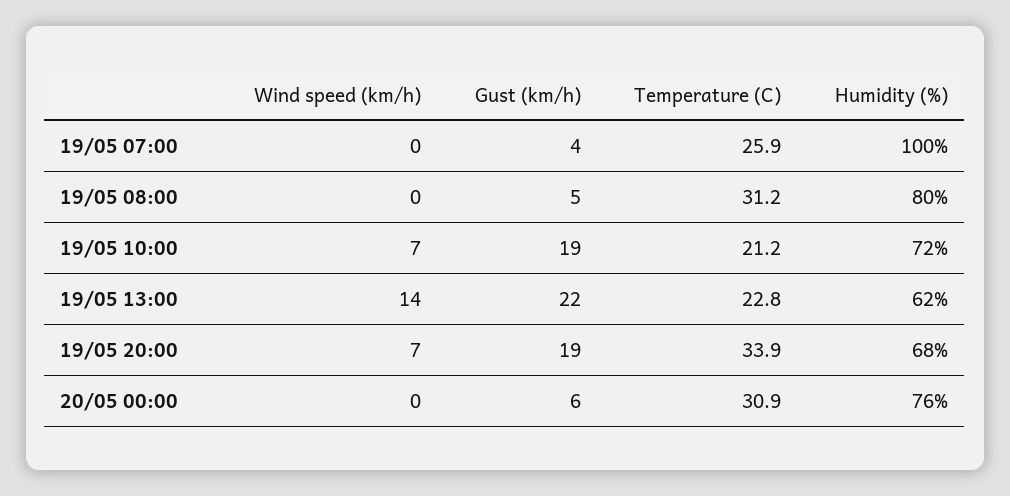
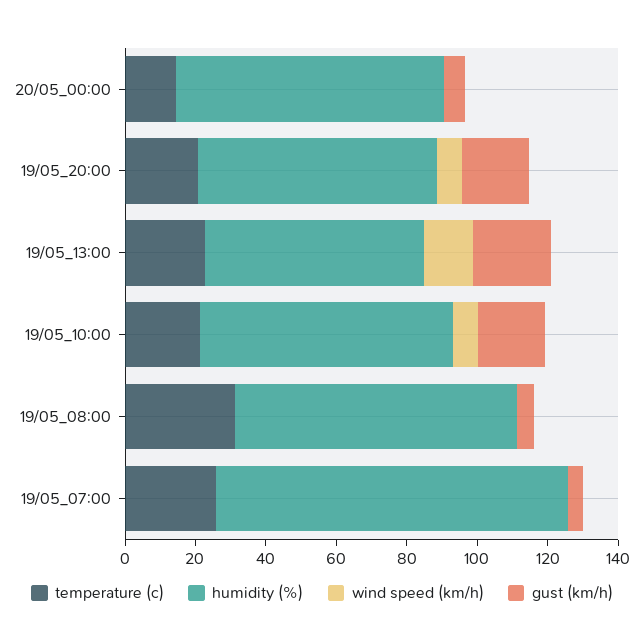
  {
    "Wind speed (km/h)": {
      "19/05 07:00": 0,
      "19/05 08:00": 0,
      "19/05 10:00": 7,
      "19/05 13:00": 14,
      "19/05 20:00": 7,
      "20/05 00:00": 0
    },
    "Gust (km/h)": {
      "19/05 07:00": 4,
      "19/05 08:00": 5,
      "19/05 10:00": 19,
      "19/05 13:00": 22,
      "19/05 20:00": 19,
      "20/05 00:00": 6
    },
    "Temperature (C)": {
      "19/05 07:00": 25.9,
      "19/05 08:00": 31.2,
      "19/05 10:00": 21.2,
      "19/05 13:00": 22.8,
-     "19/05 20:00": 33.9,
+     "19/05 20:00": 20,
-     "20/05 00:00": 30.9
+     "20/05 00:00": 15
    },
    "Humidity (%)": {
      "19/05 07:00": 100,
      "19/05 08:00": 80,
      "19/05 10:00": 72,
      "19/05 13:00": 62,
      "19/05 20:00": 68,
      "20/05 00:00": 76
    }
  }

